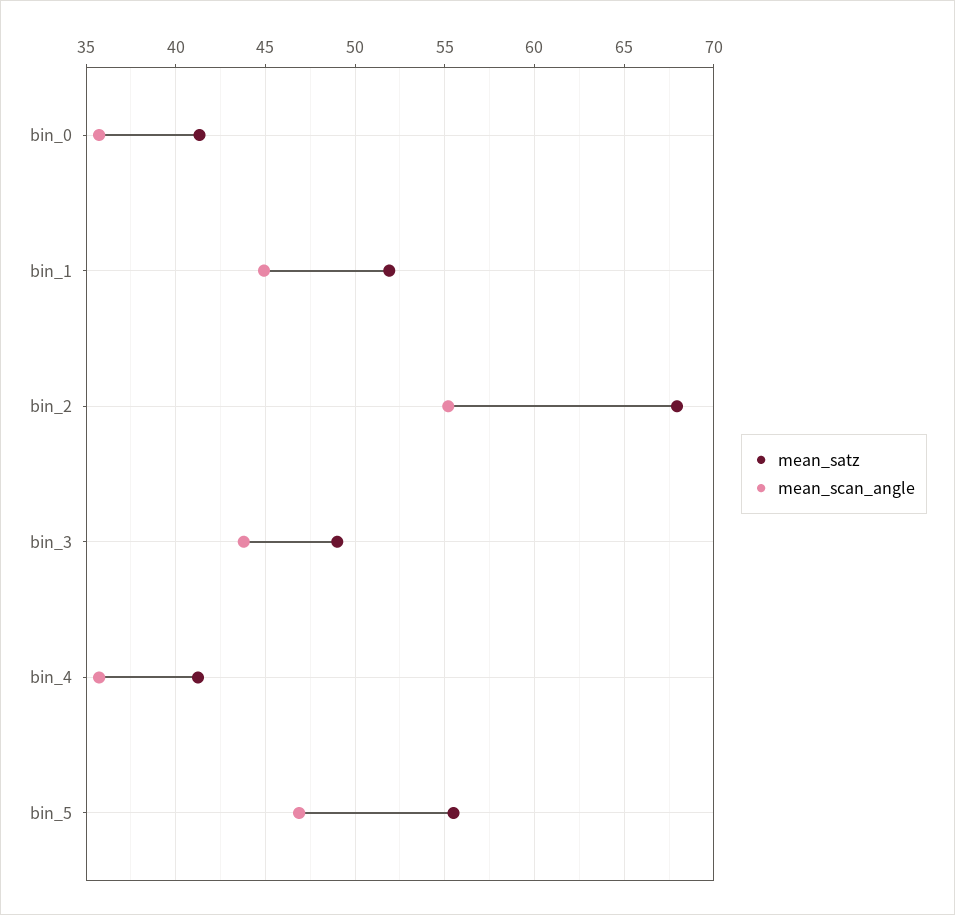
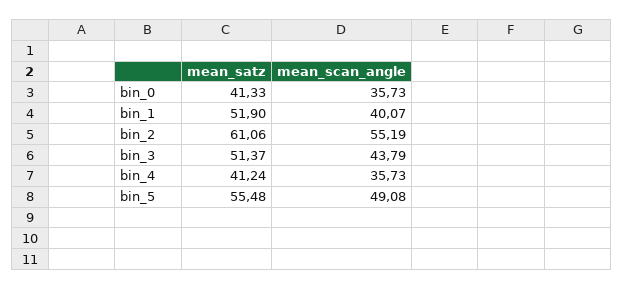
  {
    "mean_satz": {
      "bin_0": 41.33,
      "bin_1": 51.9,
-     "bin_2": 68,
+     "bin_2": 61.06,
-     "bin_3": 49,
+     "bin_3": 51.37,
      "bin_4": 41.24,
      "bin_5": 55.48
    },
    "mean_scan_angle": {
      "bin_0": 35.73,
-     "bin_1": 45,
+     "bin_1": 40.07,
      "bin_2": 55.19,
      "bin_3": 43.79,
      "bin_4": 35.73,
-     "bin_5": 47
+     "bin_5": 49.08
    }
  }

